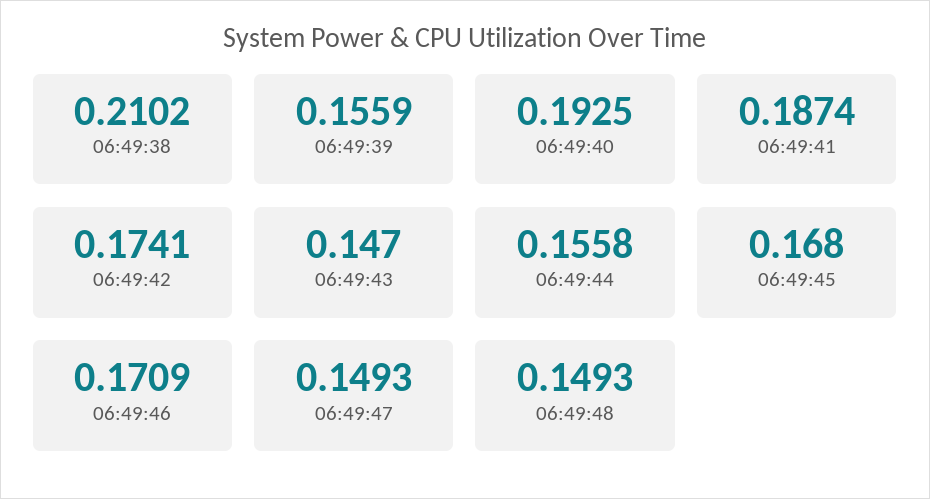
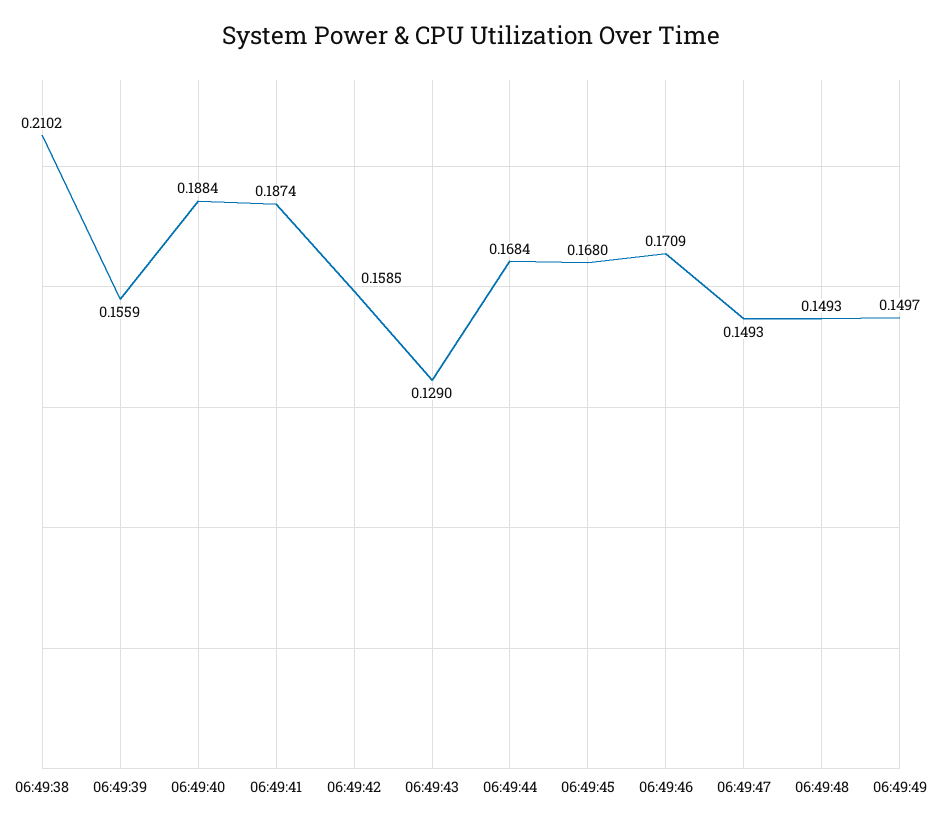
  {
    "06:49:38": 0.2102,
    "06:49:39": 0.1559,
-   "06:49:40": 0.1925,
+   "06:49:40": 0.1884,
    "06:49:41": 0.1874,
-   "06:49:42": 0.1741,
+   "06:49:42": 0.1585,
-   "06:49:43": 0.147,
+   "06:49:43": 0.129,
-   "06:49:44": 0.1558,
+   "06:49:44": 0.1684,
    "06:49:45": 0.168,
    "06:49:46": 0.1709,
    "06:49:47": 0.1493,
-   "06:49:48": 0.1493
+   "06:49:48": 0.1493,
+   "06:49:49": 0.1497
  }

